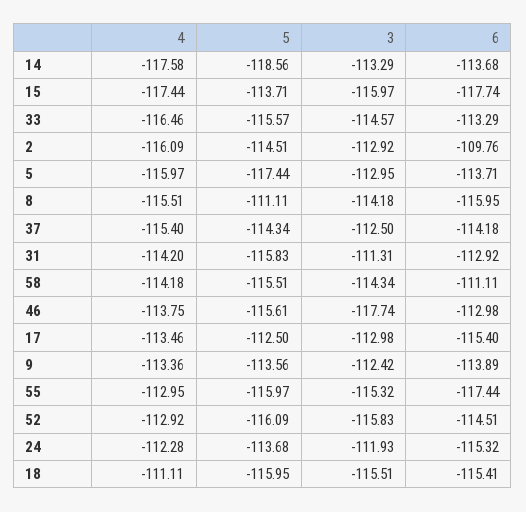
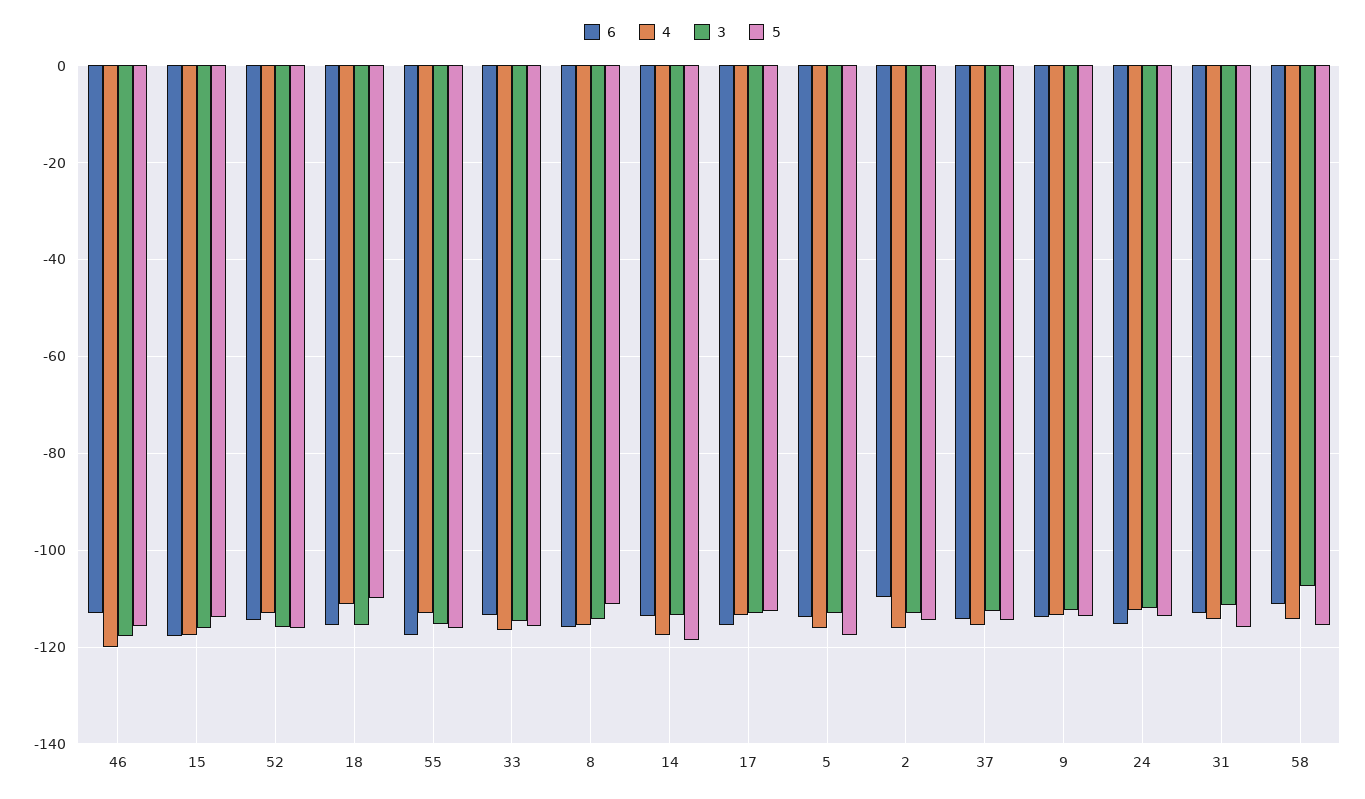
  {
    "4": {
      "14": -117.58,
      "15": -117.44,
      "33": -116.46,
      "2": -116.09,
      "5": -115.97,
      "8": -115.51,
      "37": -115.4,
      "31": -114.2,
      "58": -114.18,
-     "46": -113.75,
+     "46": -120,
      "17": -113.46,
      "9": -113.36,
      "55": -112.95,
      "52": -112.92,
      "24": -112.28,
      "18": -111.11
    },
    "5": {
      "14": -118.56,
      "15": -113.71,
      "33": -115.57,
      "2": -114.51,
      "5": -117.44,
      "8": -111.11,
      "37": -114.34,
      "31": -115.83,
      "58": -115.51,
      "46": -115.61,
      "17": -112.5,
      "9": -113.56,
      "55": -115.97,
      "52": -116.09,
      "24": -113.68,
-     "18": -115.95
+     "18": -110
    },
    "3": {
      "14": -113.29,
      "15": -115.97,
      "33": -114.57,
      "2": -112.92,
      "5": -112.95,
      "8": -114.18,
      "37": -112.5,
      "31": -111.31,
-     "58": -114.34,
+     "58": -108,
      "46": -117.74,
      "17": -112.98,
      "9": -112.42,
      "55": -115.32,
      "52": -115.83,
      "24": -111.93,
      "18": -115.51
    },
    "6": {
      "14": -113.68,
      "15": -117.74,
      "33": -113.29,
      "2": -109.76,
      "5": -113.71,
      "8": -115.95,
      "37": -114.18,
      "31": -112.92,
      "58": -111.11,
      "46": -112.98,
      "17": -115.4,
      "9": -113.89,
      "55": -117.44,
      "52": -114.51,
      "24": -115.32,
      "18": -115.41
    }
  }

